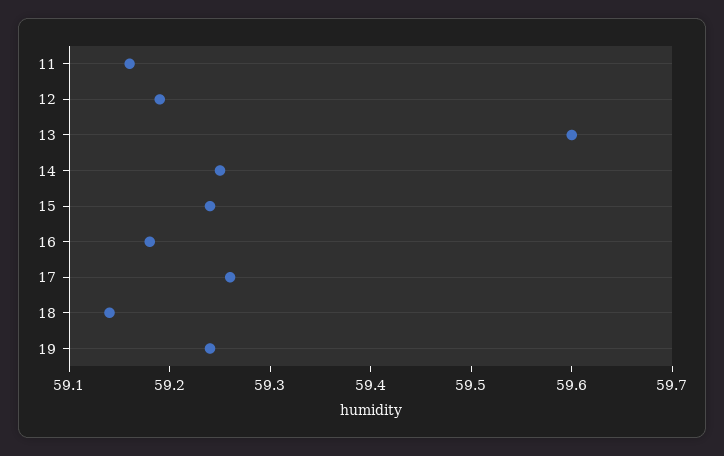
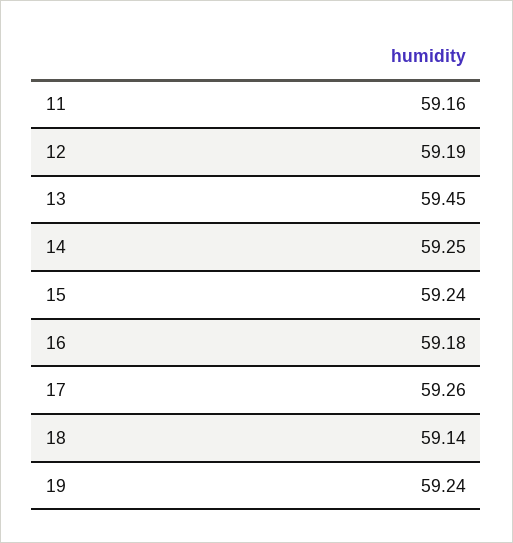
  {
    "11": 59.16,
    "12": 59.19,
-   "13": 59.6,
+   "13": 59.45,
    "14": 59.25,
    "15": 59.24,
    "16": 59.18,
    "17": 59.26,
    "18": 59.14,
    "19": 59.24
  }

